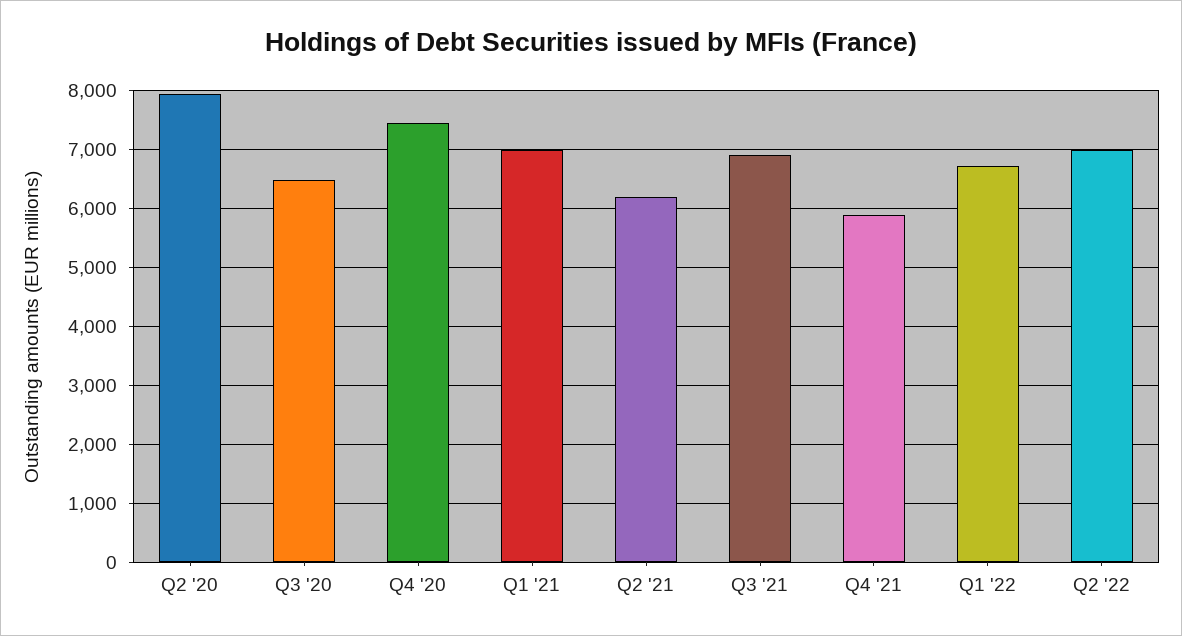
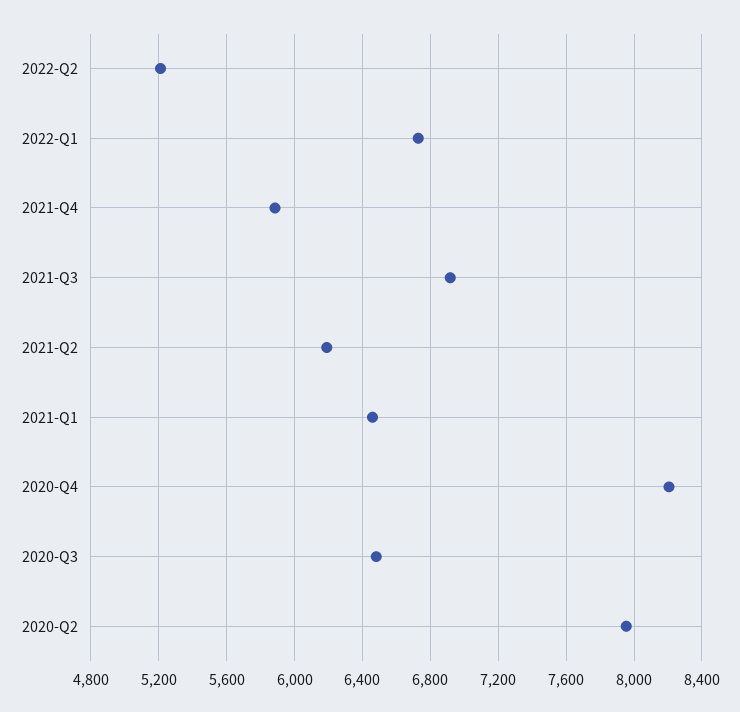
  {
    "Q2 '20": 7950,
    "Q3 '20": 6500,
-   "Q4 '20": 7400,
+   "Q4 '20": 8200,
-   "Q1 '21": 7000,
+   "Q1 '21": 6450,
    "Q2 '21": 6200,
    "Q3 '21": 6900,
    "Q4 '21": 5900,
    "Q1 '22": 6750,
-   "Q2 '22": 7000
+   "Q2 '22": 5200
  }

